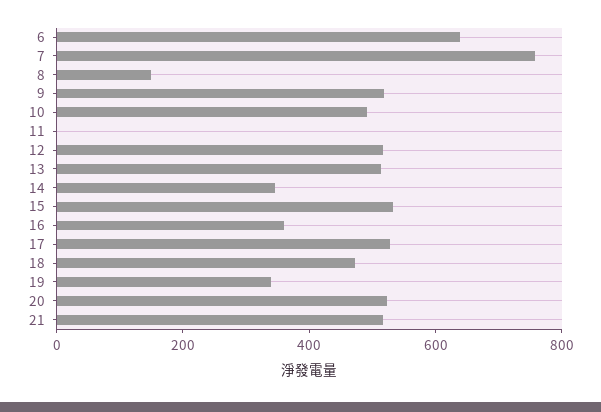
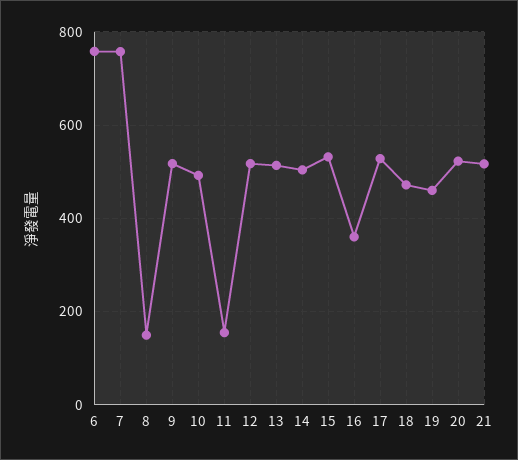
  {
-   "6": 650,
+   "6": 760,
    "7": 760,
    "8": 140,
    "9": 520,
    "10": 500,
-   "11": 0,
+   "11": 160,
    "12": 520,
    "13": 520,
-   "14": 350,
+   "14": 500,
    "15": 540,
    "16": 360,
    "17": 520,
    "18": 480,
-   "19": 350,
+   "19": 460,
    "20": 520,
    "21": 520
  }

